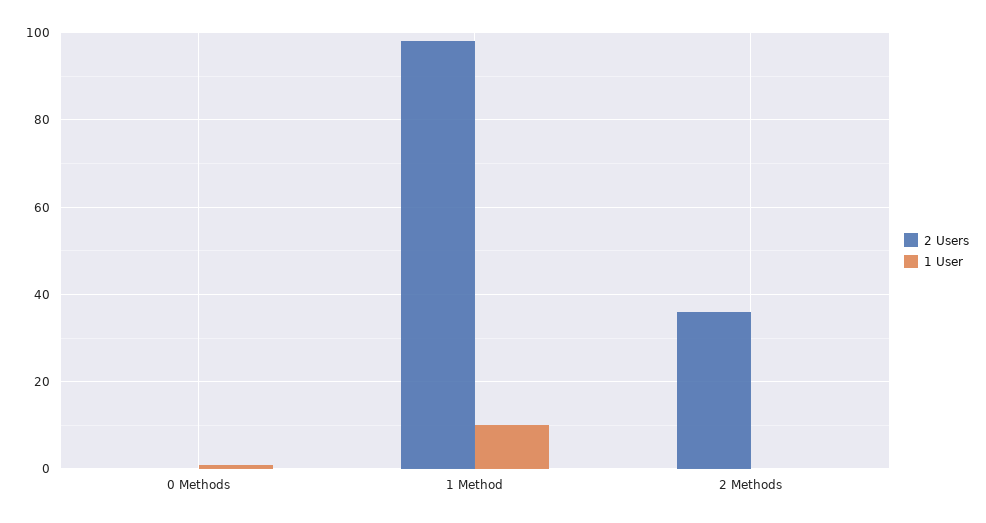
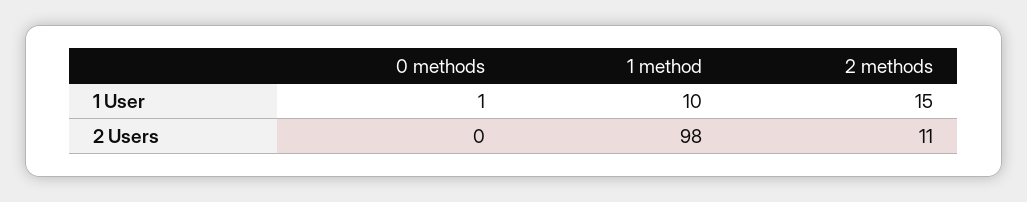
  {
    "2 Users": {
      "0 Methods": 0,
      "1 Method": 98,
-     "2 Methods": 35
+     "2 Methods": 11
    },
    "1 User": {
      "0 Methods": 1,
      "1 Method": 10,
-     "2 Methods": 0
+     "2 Methods": 15
    }
  }

